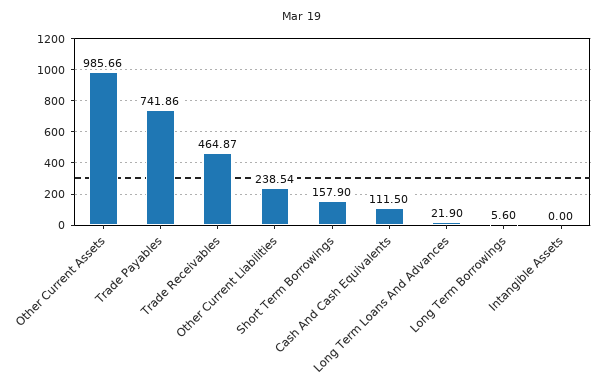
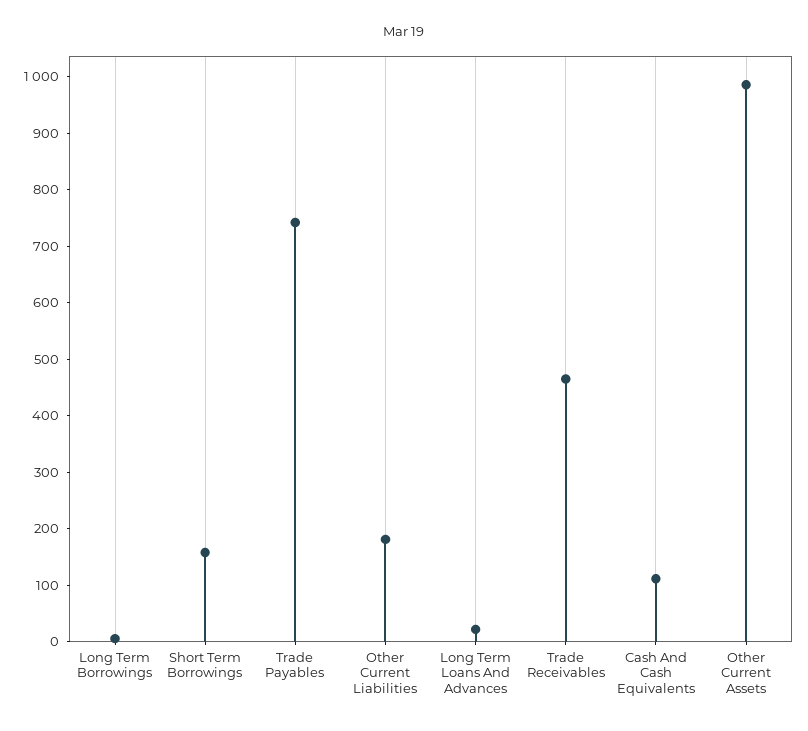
  {
    "Other Current Assets": 985.66,
    "Trade Payables": 741.86,
    "Trade Receivables": 464.87,
-   "Other Current Liabilities": 238.54,
+   "Other Current Liabilities": 180,
    "Short Term Borrowings": 157.9,
    "Cash And Cash Equivalents": 111.5,
    "Long Term Loans And Advances": 21.9,
-   "Long Term Borrowings": 5.6,
+   "Long Term Borrowings": 5.6
-   "Intangible Assets": 0
  }

